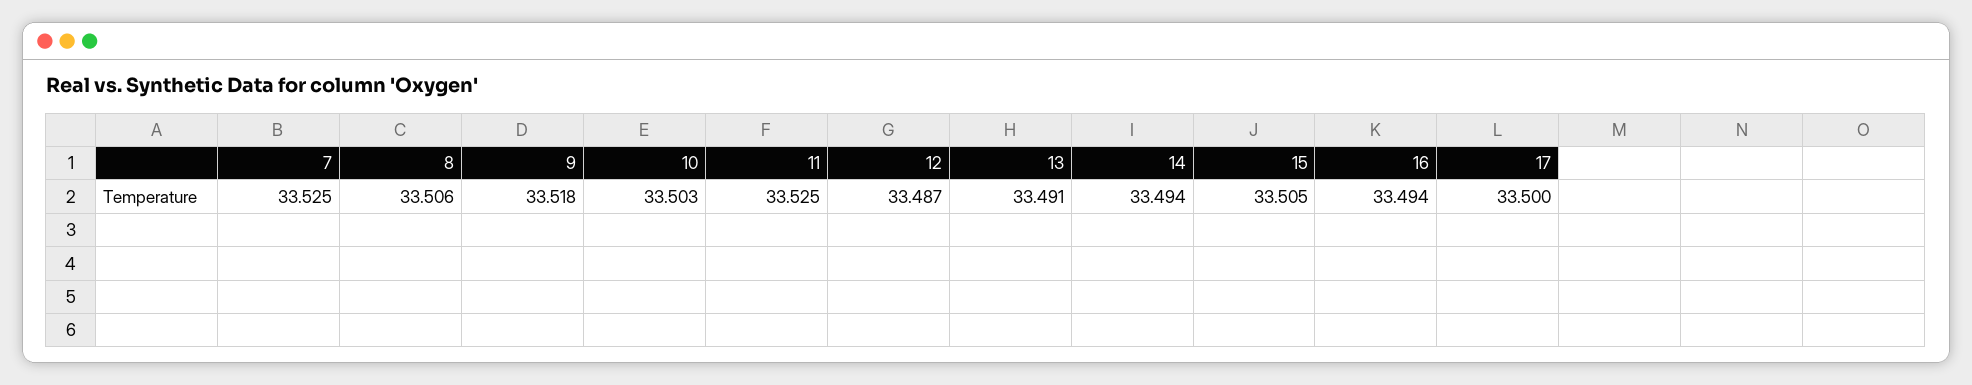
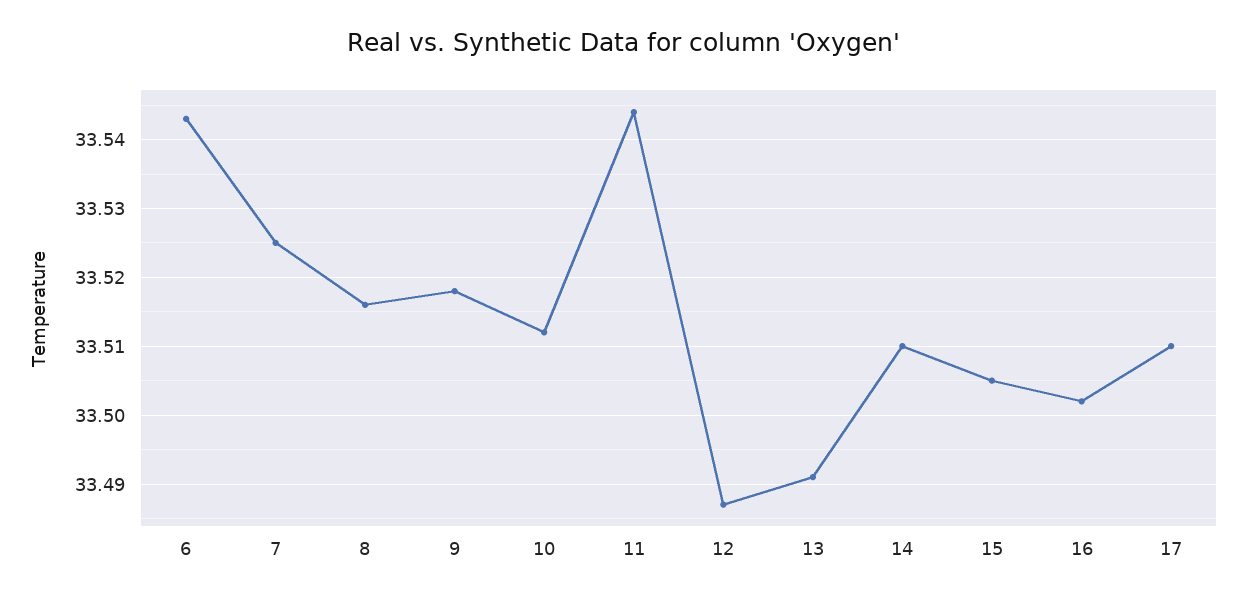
  {
    "7": 33.525,
-   "8": 33.506,
+   "8": 33.516,
    "9": 33.518,
-   "10": 33.503,
+   "10": 33.512,
-   "11": 33.525,
+   "11": 33.544,
    "12": 33.487,
    "13": 33.491,
-   "14": 33.494,
+   "14": 33.51,
    "15": 33.505,
-   "16": 33.494,
+   "16": 33.502,
-   "17": 33.5
+   "17": 33.51,
+   "6": 33.543
  }

